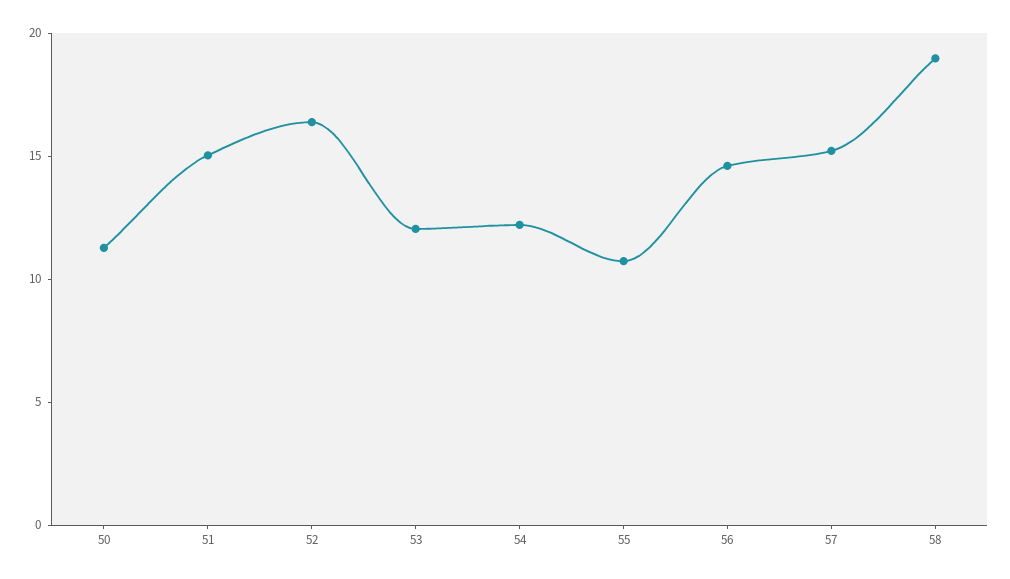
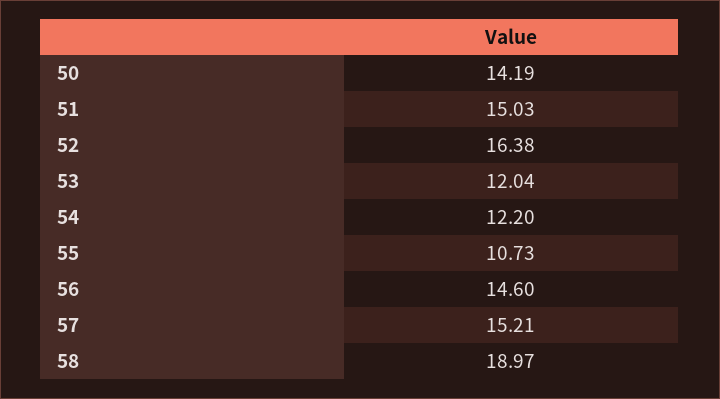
  {
-   "50": 11,
+   "50": 14.19,
    "51": 15.03,
    "52": 16.38,
    "53": 12.04,
    "54": 12.2,
    "55": 10.73,
    "56": 14.6,
    "57": 15.21,
    "58": 18.97
  }

